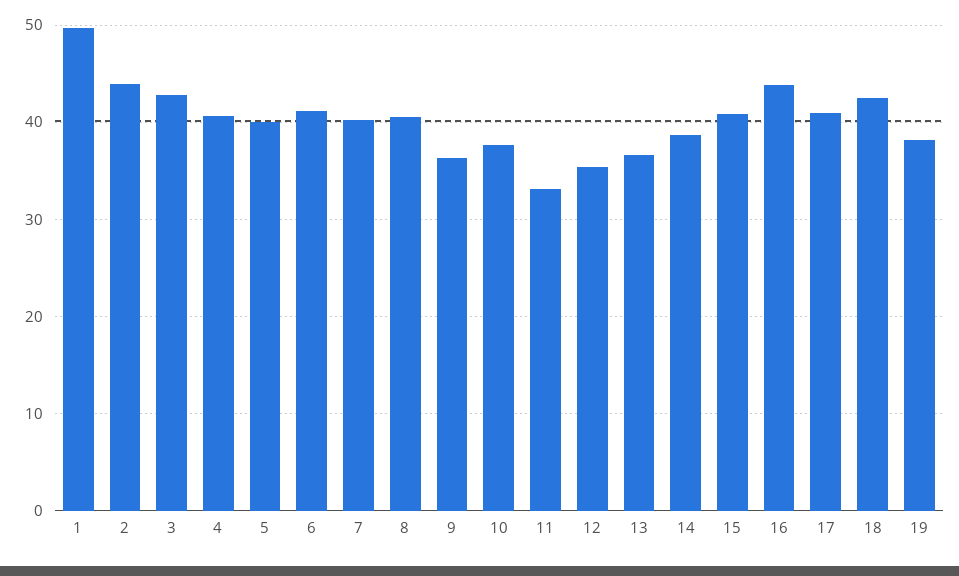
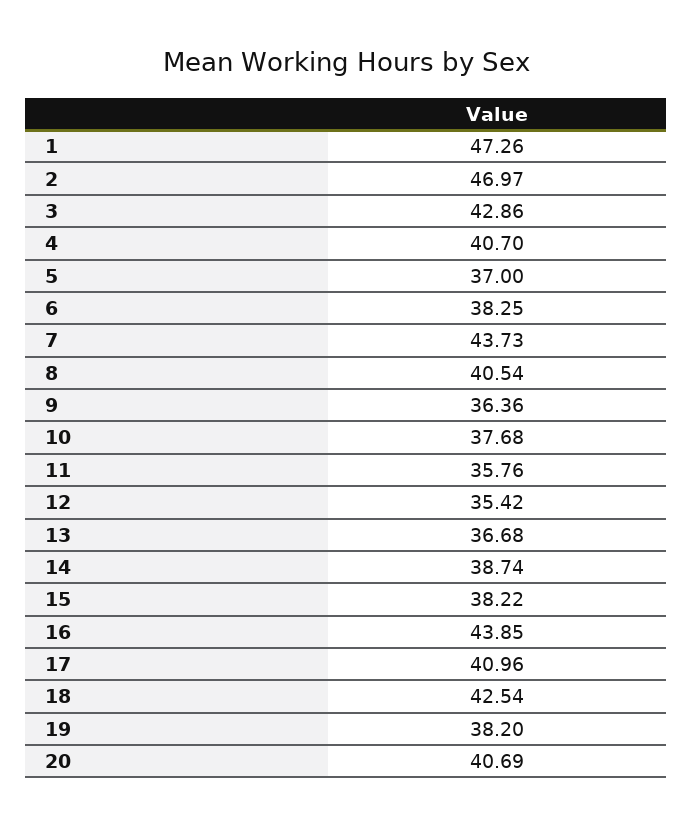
  {
-   "1": 50,
+   "1": 47.26,
-   "2": 44,
+   "2": 46.97,
    "3": 42.86,
    "4": 40.7,
-   "5": 40,
+   "5": 37,
-   "6": 41,
+   "6": 38.25,
-   "7": 40,
+   "7": 43.73,
    "8": 40.54,
    "9": 36.36,
    "10": 37.68,
-   "11": 33,
+   "11": 35.76,
    "12": 35.42,
    "13": 36.68,
    "14": 38.74,
-   "15": 41,
+   "15": 38.22,
    "16": 43.85,
    "17": 40.96,
    "18": 42.54,
-   "19": 38.2
+   "19": 38.2,
+   "20": 40.69
  }

